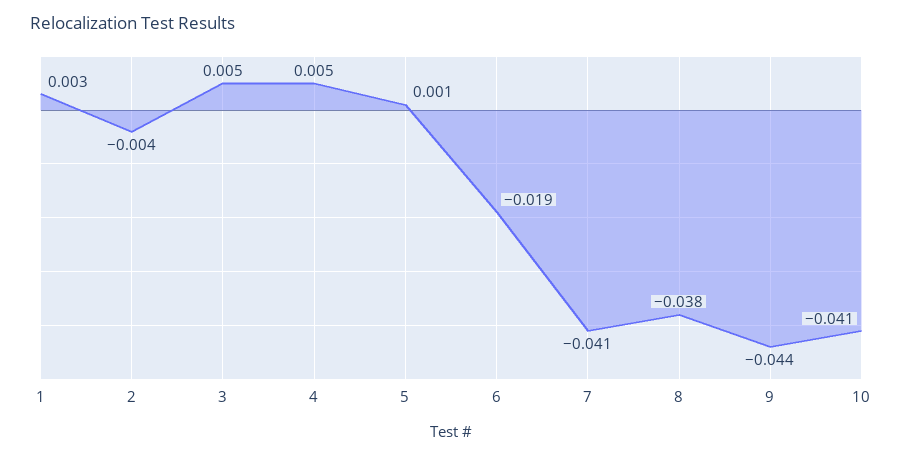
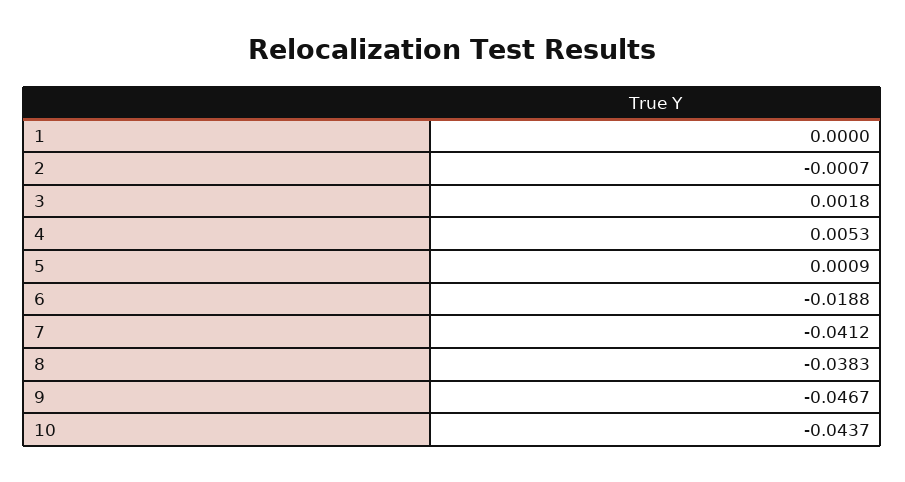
  {
-   "1": 0.003,
+   "1": 0,
-   "2": -0.004,
+   "2": -0.0007,
-   "3": 0.005,
+   "3": 0.0018,
    "4": 0.0053,
    "5": 0.0009,
    "6": -0.0188,
    "7": -0.0412,
    "8": -0.0383,
-   "9": -0.044,
+   "9": -0.0467,
-   "10": -0.041
+   "10": -0.0437
  }

